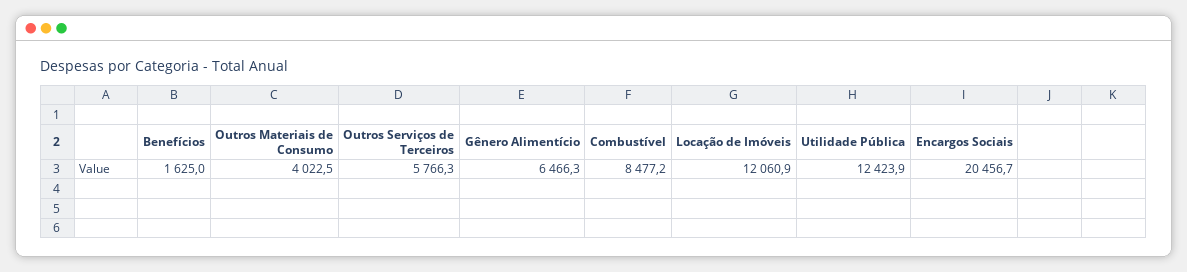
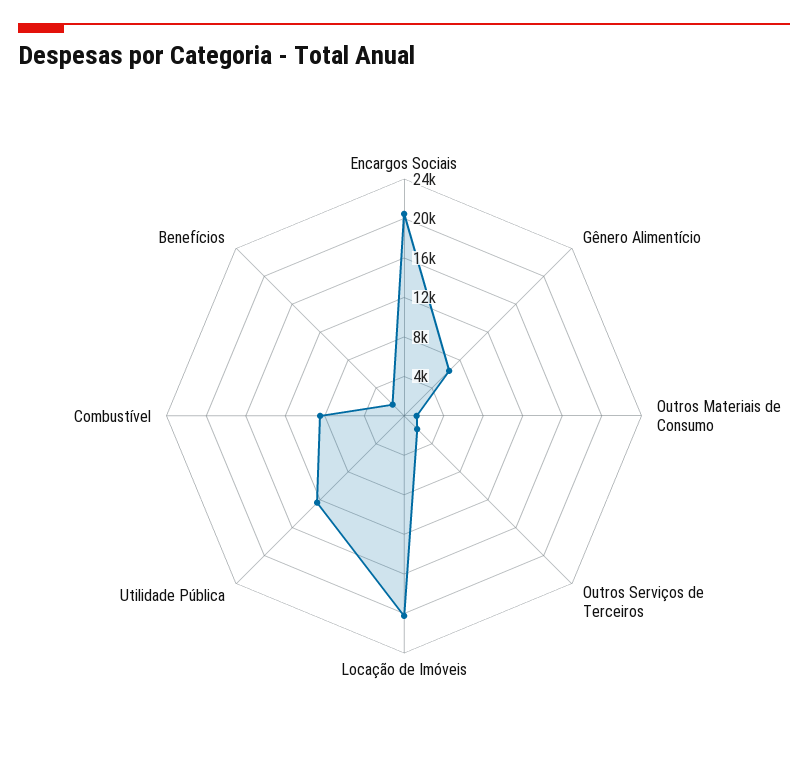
  {
    "Benefícios": 1625,
-   "Outros Materiais de Consumo": 4022.5,
+   "Outros Materiais de Consumo": 1000,
-   "Outros Serviços de Terceiros": 5766.3,
+   "Outros Serviços de Terceiros": 2000,
    "Gênero Alimentício": 6466.3,
    "Combustível": 8477.2,
-   "Locação de Imóveis": 12060.9,
+   "Locação de Imóveis": 20000,
    "Utilidade Pública": 12423.9,
    "Encargos Sociais": 20456.7
  }

